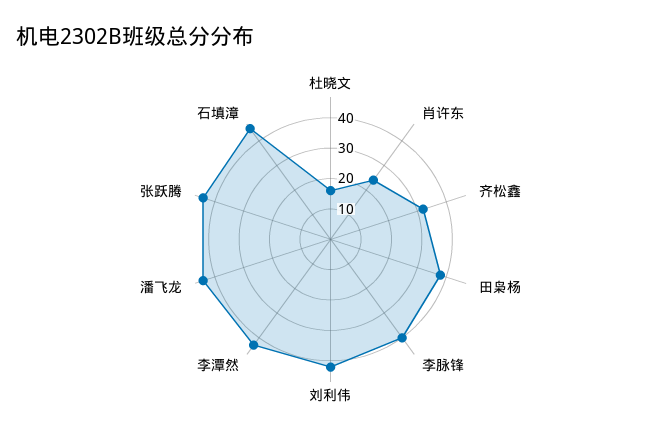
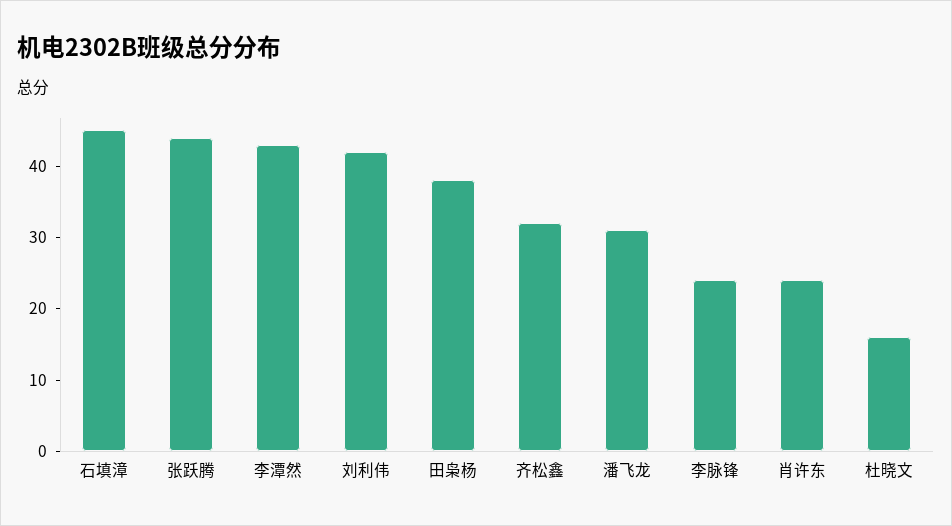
  {
    "杜晓文": 15,
    "肖许东": 25,
    "齐松鑫": 30,
    "田枭杨": 40,
-   "李脉锋": 40,
+   "李脉锋": 25,
    "刘利伟": 40,
    "李潭然": 45,
-   "潘飞龙": 45,
+   "潘飞龙": 30,
    "张跃腾": 45,
    "石填漳": 45
  }

